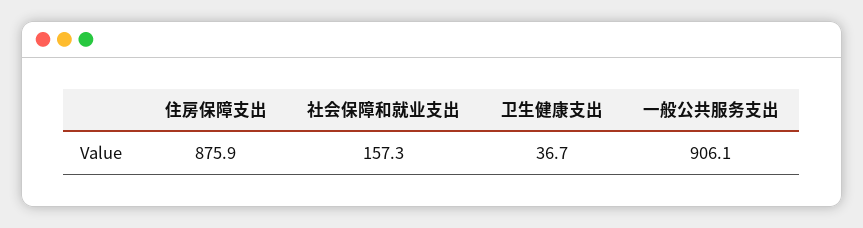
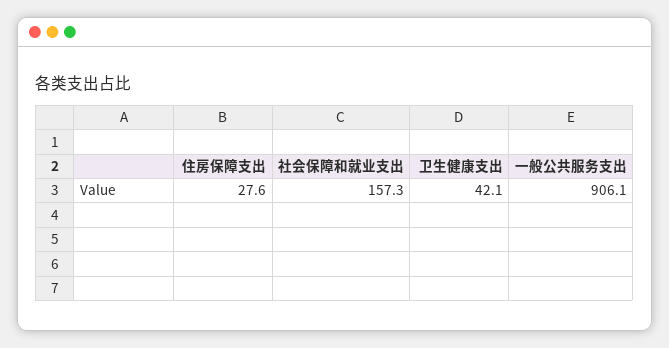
  {
-   "住房保障支出": 875.9,
+   "住房保障支出": 27.6,
    "社会保障和就业支出": 157.3,
-   "卫生健康支出": 36.7,
+   "卫生健康支出": 42.1,
    "一般公共服务支出": 906.1
  }

